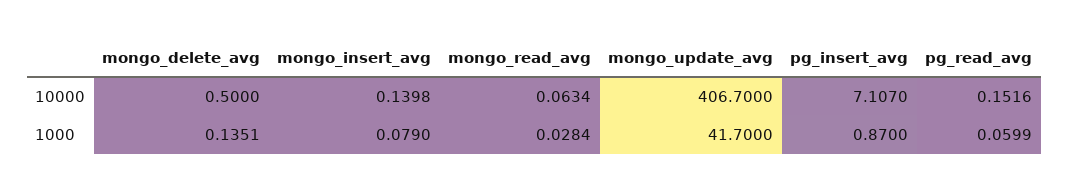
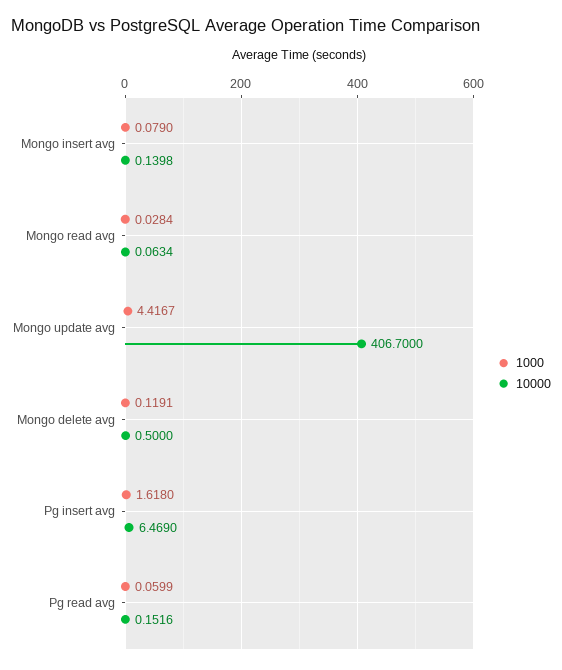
  {
    "10000": {
      "mongo_delete_avg": 0.5,
      "mongo_insert_avg": 0.1398,
      "mongo_read_avg": 0.0634,
      "mongo_update_avg": 406.7,
-     "pg_insert_avg": 7.107,
+     "pg_insert_avg": 6.469,
      "pg_read_avg": 0.1516
    },
    "1000": {
-     "mongo_delete_avg": 0.1351,
+     "mongo_delete_avg": 0.1191,
      "mongo_insert_avg": 0.079,
      "mongo_read_avg": 0.0284,
-     "mongo_update_avg": 41.7,
+     "mongo_update_avg": 4.4167,
-     "pg_insert_avg": 0.87,
+     "pg_insert_avg": 1.618,
      "pg_read_avg": 0.0599
    }
  }

